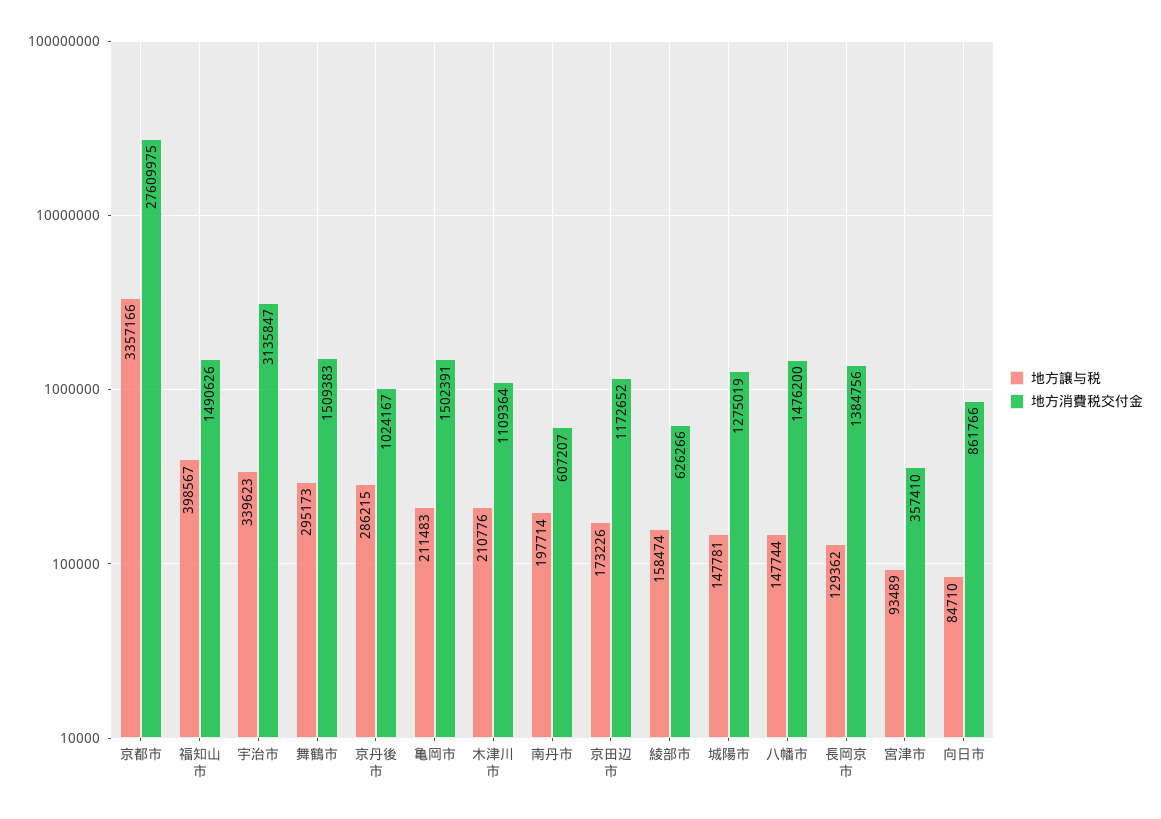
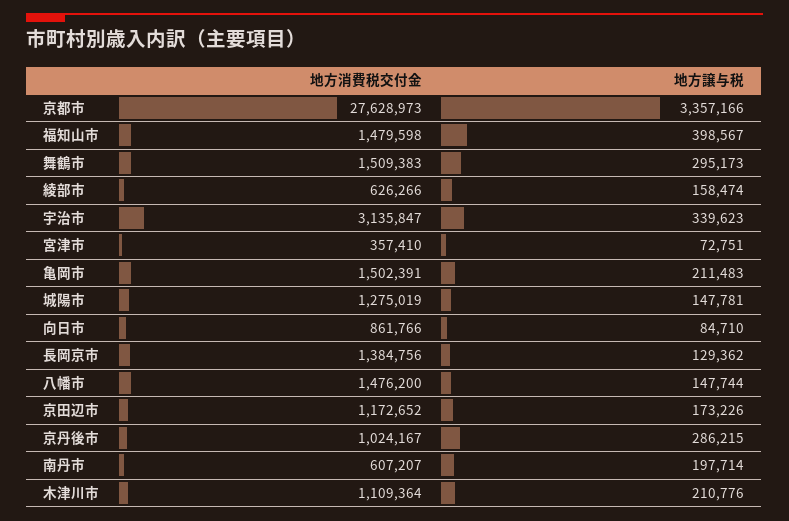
  {
    "地方譲与税": {
      "京都市": 3357166,
      "福知山市": 398567,
      "宇治市": 339623,
      "舞鶴市": 295173,
      "京丹後市": 286215,
      "亀岡市": 211483,
      "木津川市": 210776,
      "南丹市": 197714,
      "京田辺市": 173226,
      "綾部市": 158474,
      "城陽市": 147781,
      "八幡市": 147744,
      "長岡京市": 129362,
-     "宮津市": 93489,
+     "宮津市": 72751,
      "向日市": 84710
    },
    "地方消費税交付金": {
-     "京都市": 27609975,
+     "京都市": 27628973,
-     "福知山市": 1490626,
+     "福知山市": 1479598,
      "宇治市": 3135847,
      "舞鶴市": 1509383,
      "京丹後市": 1024167,
      "亀岡市": 1502391,
      "木津川市": 1109364,
      "南丹市": 607207,
      "京田辺市": 1172652,
      "綾部市": 626266,
      "城陽市": 1275019,
      "八幡市": 1476200,
      "長岡京市": 1384756,
      "宮津市": 357410,
      "向日市": 861766
    }
  }

